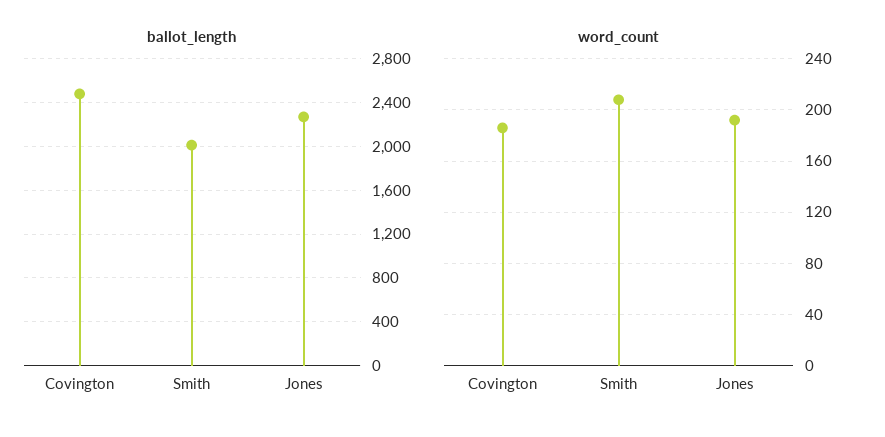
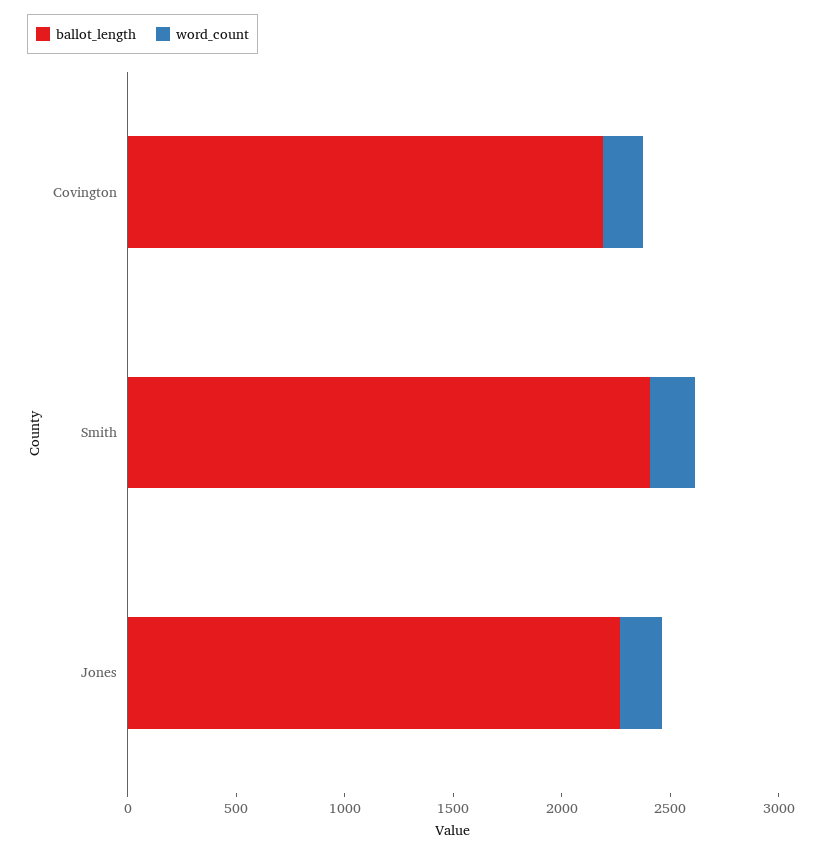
  {
    "ballot_length": {
-     "Covington": 2500,
+     "Covington": 2200,
-     "Smith": 2000,
+     "Smith": 2400,
      "Jones": 2300
    },
    "word_count": {
      "Covington": 185,
      "Smith": 210,
      "Jones": 190
    }
  }

